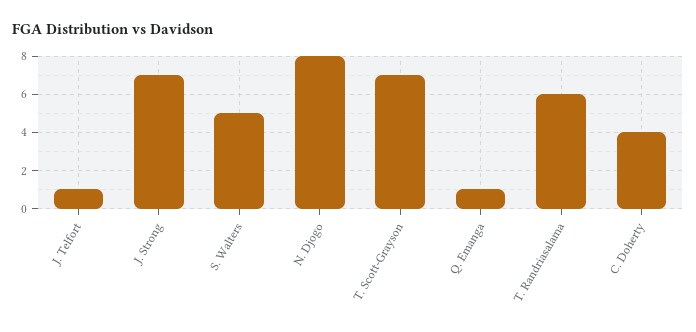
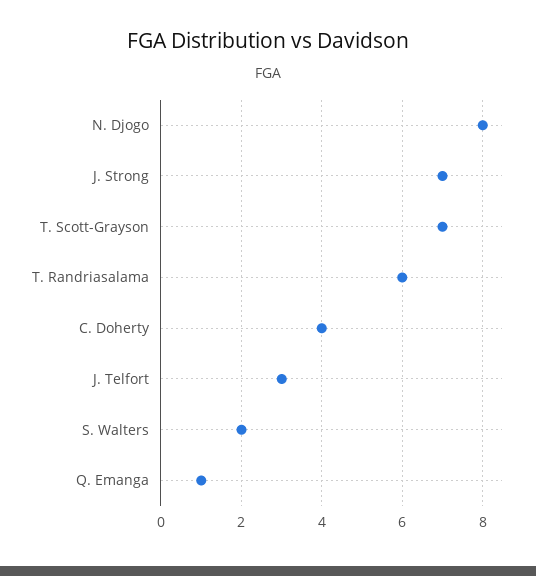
  {
-   "J. Telfort": 1,
+   "J. Telfort": 3,
    "J. Strong": 7,
-   "S. Walters": 5,
+   "S. Walters": 2,
    "N. Djogo": 8,
    "T. Scott-Grayson": 7,
    "Q. Emanga": 1,
    "T. Randriasalama": 6,
    "C. Doherty": 4
  }

